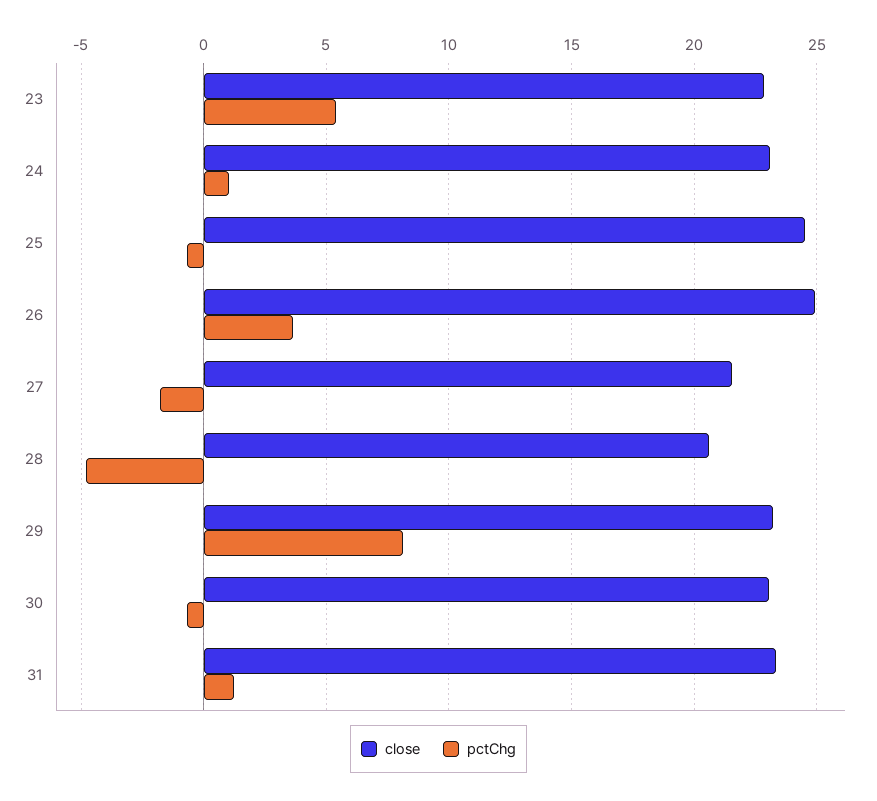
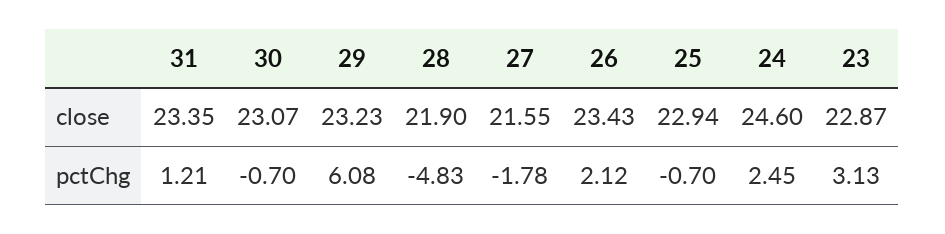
  {
    "close": {
      "23": 22.87,
-     "24": 23,
+     "24": 24.6,
-     "25": 24.5,
+     "25": 22.94,
-     "26": 25,
+     "26": 23.43,
      "27": 21.55,
-     "28": 20.5,
+     "28": 21.9,
      "29": 23.23,
      "30": 23.07,
      "31": 23.35
    },
    "pctChg": {
-     "23": 5.5,
+     "23": 3.13,
-     "24": 1,
+     "24": 2.45,
      "25": -0.7,
-     "26": 3.5,
+     "26": 2.12,
      "27": -1.78,
      "28": -4.83,
-     "29": 8,
+     "29": 6.08,
      "30": -0.7,
      "31": 1.21
    }
  }

